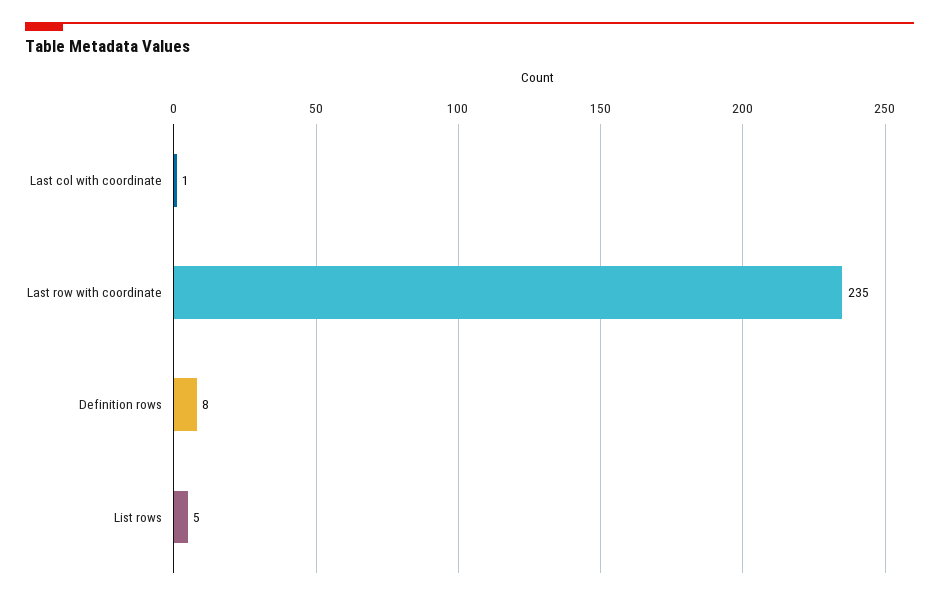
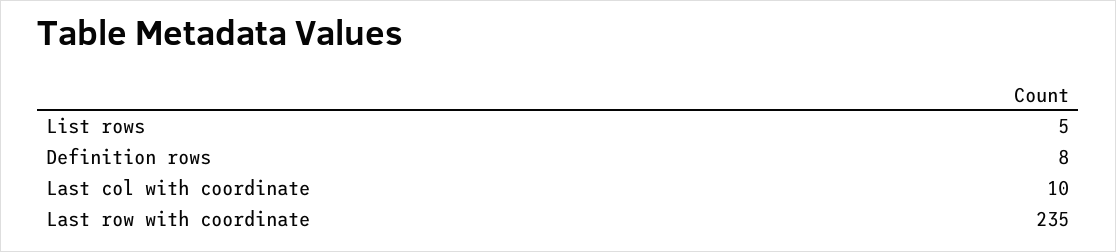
  {
-   "Last col with coordinate": 1,
+   "Last col with coordinate": 10,
    "Last row with coordinate": 235,
    "Definition rows": 8,
    "List rows": 5
  }

